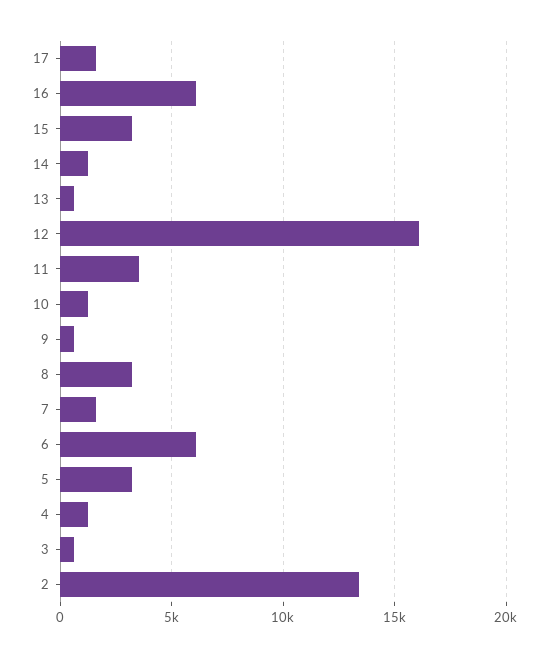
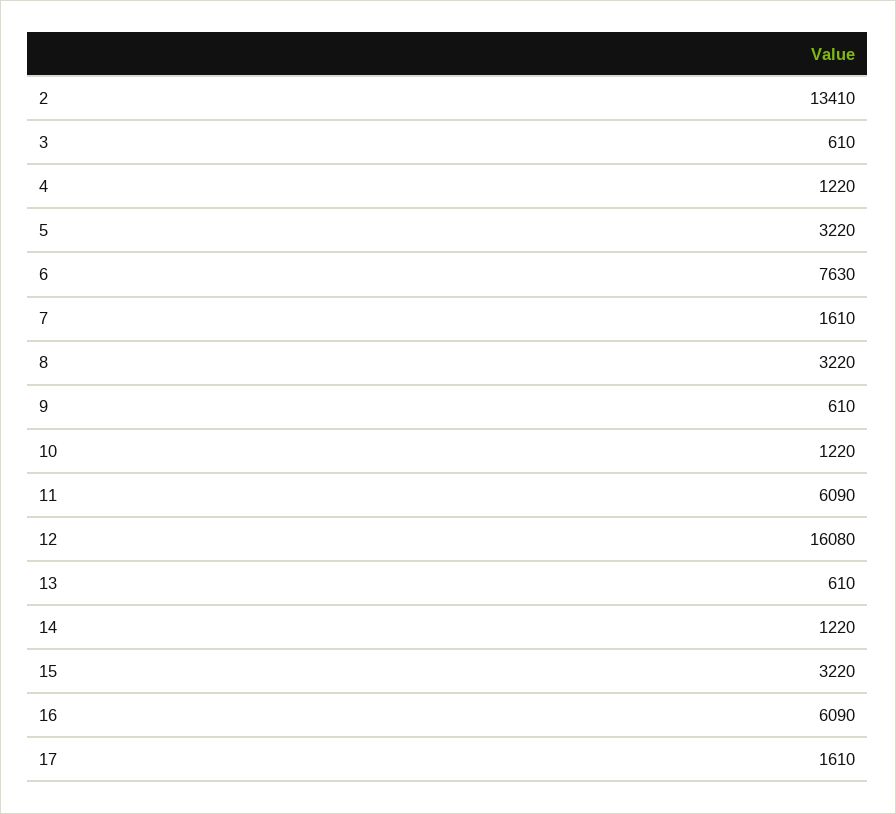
  {
    "17": 1610,
    "16": 6090,
    "15": 3220,
    "14": 1220,
    "13": 610,
    "12": 16080,
-   "11": 3500,
+   "11": 6090,
    "10": 1220,
    "9": 610,
    "8": 3220,
    "7": 1610,
-   "6": 6000,
+   "6": 7630,
    "5": 3220,
    "4": 1220,
    "3": 610,
    "2": 13410
  }

